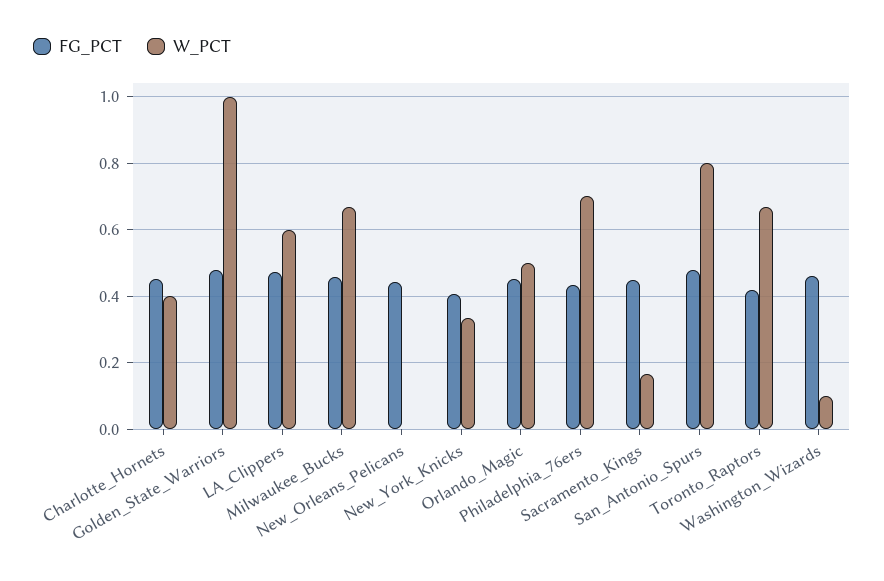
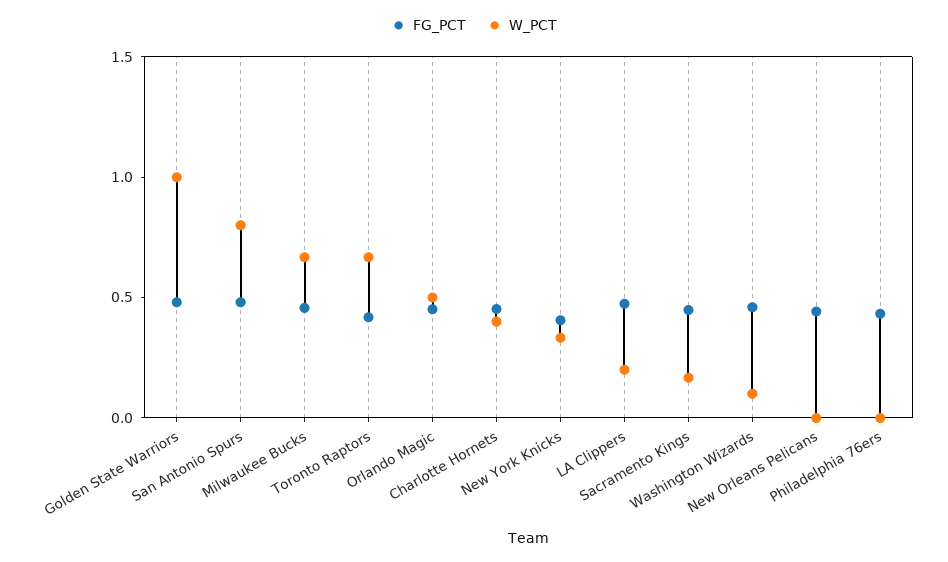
  {
    "FG_PCT": {
      "Charlotte_Hornets": 0.46,
      "Golden_State_Warriors": 0.48,
      "LA_Clippers": 0.48,
      "Milwaukee_Bucks": 0.46,
      "New_Orleans_Pelicans": 0.44,
      "New_York_Knicks": 0.4,
      "Orlando_Magic": 0.46,
      "Philadelphia_76ers": 0.44,
      "Sacramento_Kings": 0.44,
      "San_Antonio_Spurs": 0.48,
      "Toronto_Raptors": 0.42,
      "Washington_Wizards": 0.46
    },
    "W_PCT": {
      "Charlotte_Hornets": 0.4,
      "Golden_State_Warriors": 1,
-     "LA_Clippers": 0.6,
+     "LA_Clippers": 0.2,
      "Milwaukee_Bucks": 0.66,
      "New_Orleans_Pelicans": 0,
      "New_York_Knicks": 0.34,
      "Orlando_Magic": 0.5,
-     "Philadelphia_76ers": 0.7,
+     "Philadelphia_76ers": 0,
      "Sacramento_Kings": 0.16,
      "San_Antonio_Spurs": 0.8,
      "Toronto_Raptors": 0.66,
      "Washington_Wizards": 0.1
    }
  }

